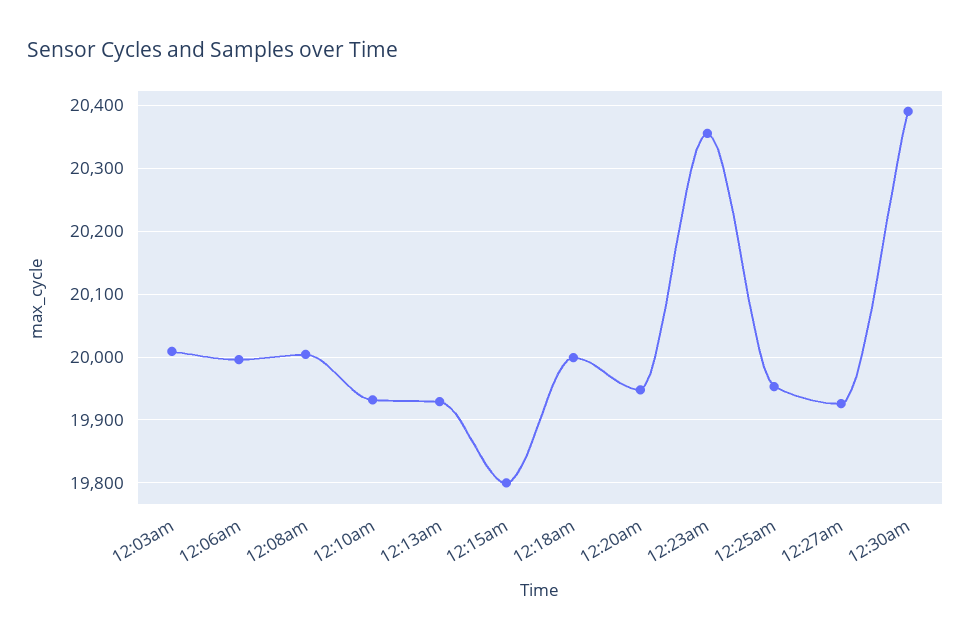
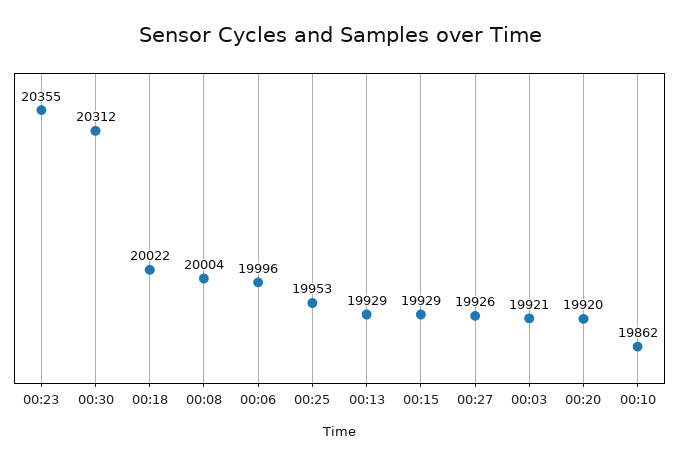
  {
-   "12:03am": 20010,
+   "12:03am": 19921,
    "12:06am": 19996,
    "12:08am": 20004,
-   "12:10am": 19930,
+   "12:10am": 19862,
    "12:13am": 19929,
-   "12:15am": 19800,
+   "12:15am": 19929,
-   "12:18am": 20000,
+   "12:18am": 20022,
-   "12:20am": 19950,
+   "12:20am": 19920,
    "12:23am": 20355,
    "12:25am": 19953,
    "12:27am": 19926,
-   "12:30am": 20390
+   "12:30am": 20312
  }

